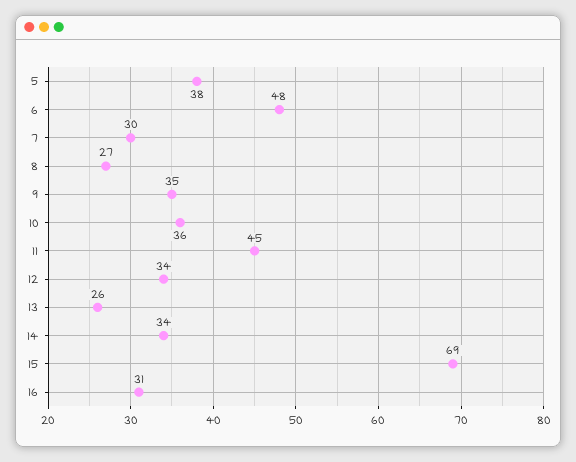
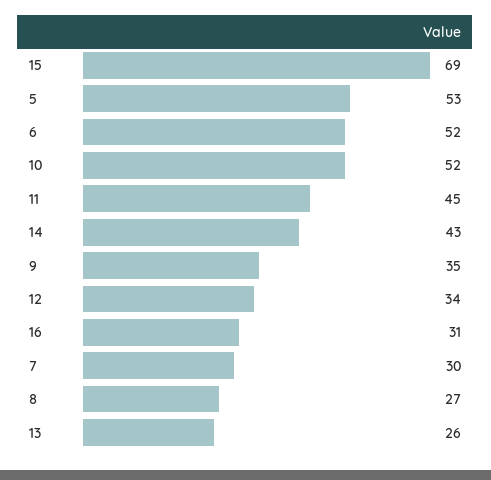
  {
-   "5": 38,
+   "5": 53,
-   "6": 48,
+   "6": 52,
    "7": 30,
    "8": 27,
    "9": 35,
-   "10": 36,
+   "10": 52,
    "11": 45,
    "12": 34,
    "13": 26,
-   "14": 34,
+   "14": 43,
    "15": 69,
    "16": 31
  }

